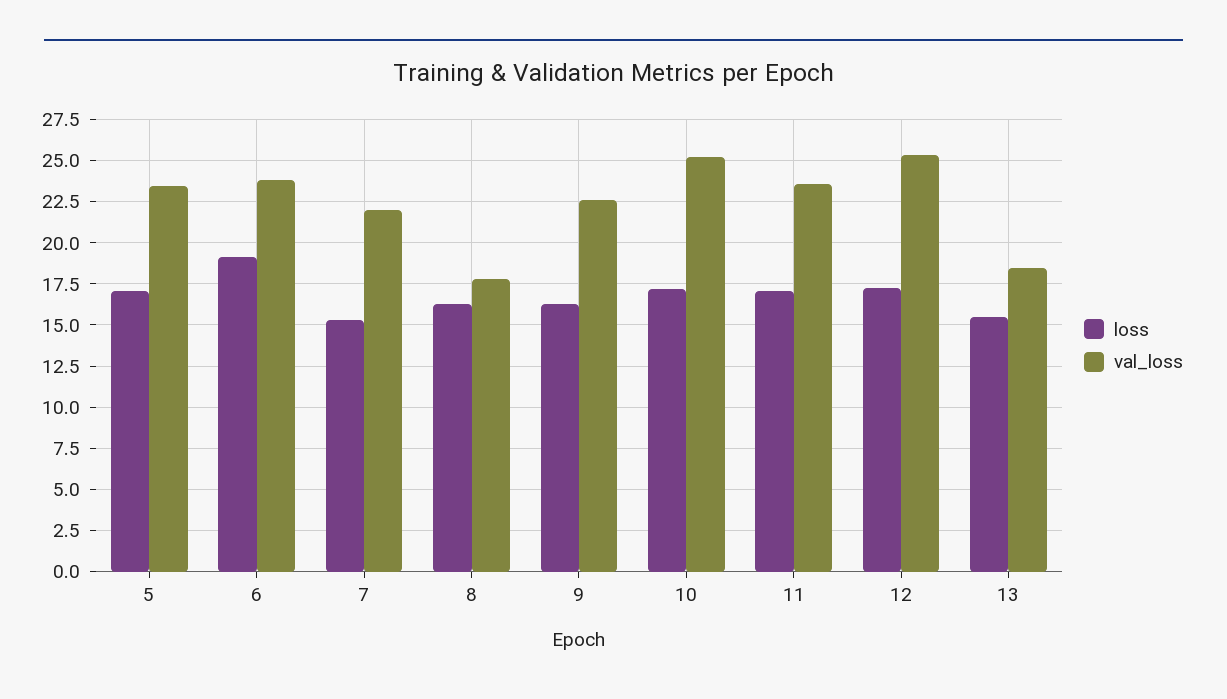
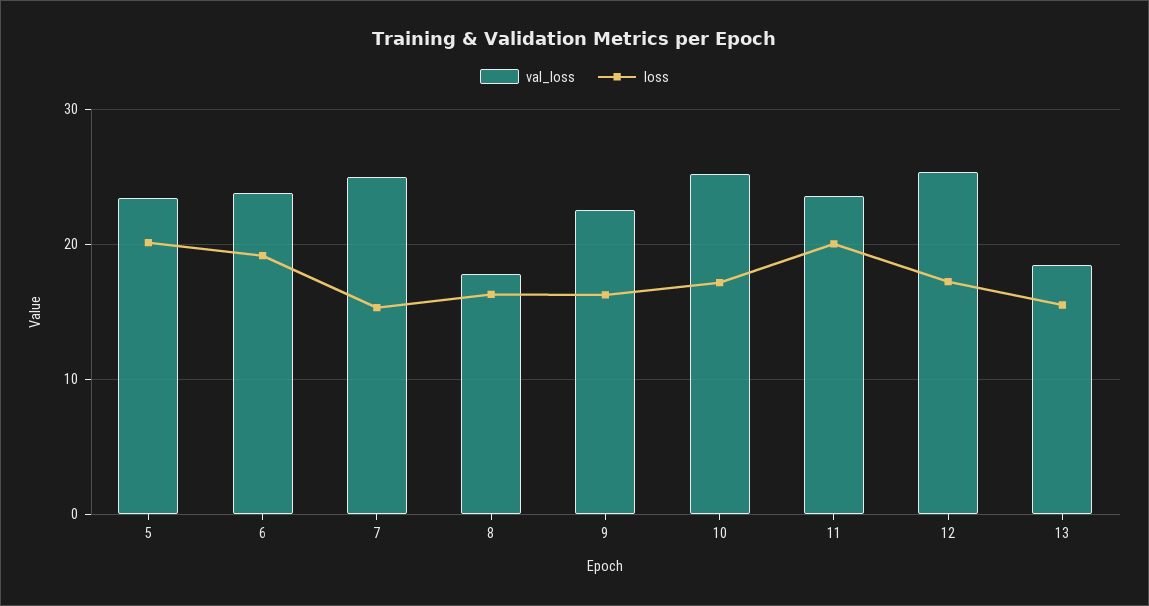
  {
    "loss": {
-     "5": 17,
+     "5": 20,
      "6": 19,
      "7": 15.5,
      "8": 16.5,
      "9": 16.5,
      "10": 17,
-     "11": 17,
+     "11": 20,
      "12": 17,
      "13": 15.5
    },
    "val_loss": {
      "5": 23.5,
      "6": 24,
-     "7": 22,
+     "7": 25,
      "8": 18,
      "9": 22.5,
      "10": 25,
      "11": 23.5,
      "12": 25.5,
      "13": 18.5
    }
  }

